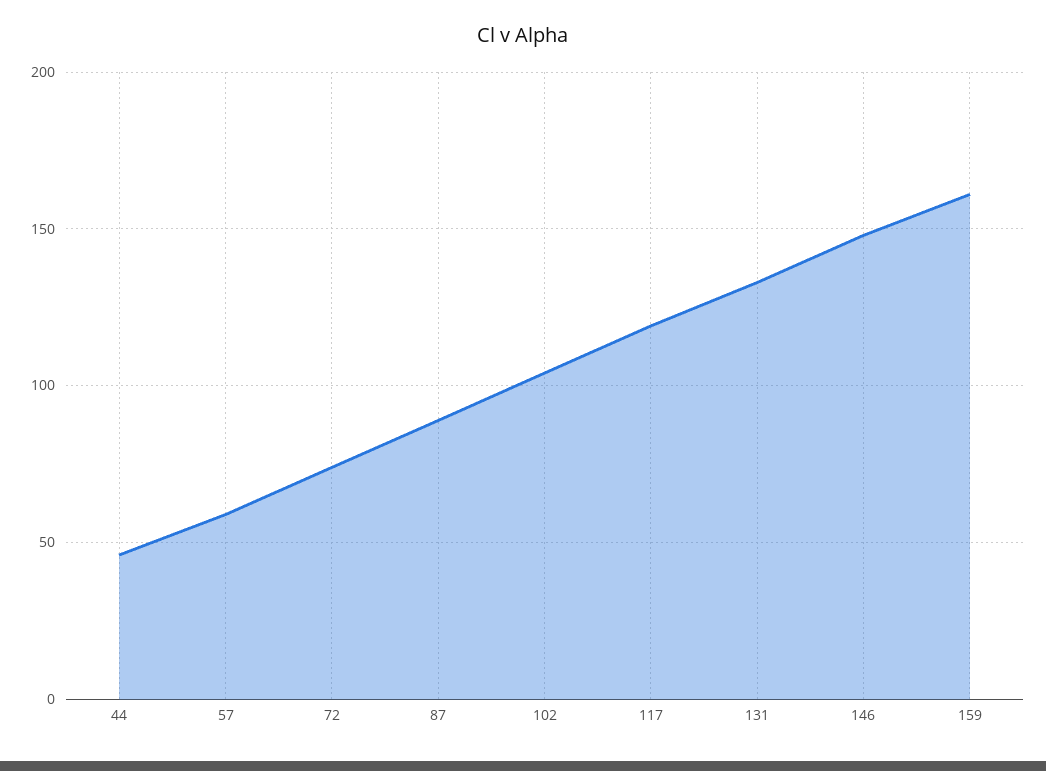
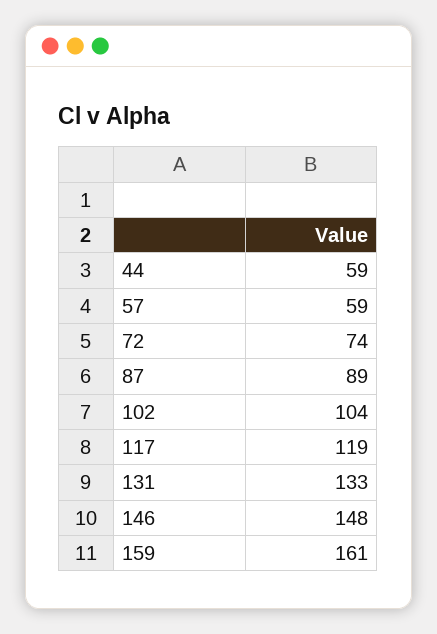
  {
-   "44": 45,
+   "44": 59,
    "57": 59,
    "72": 74,
    "87": 89,
    "102": 104,
    "117": 119,
    "131": 133,
    "146": 148,
    "159": 161
  }

